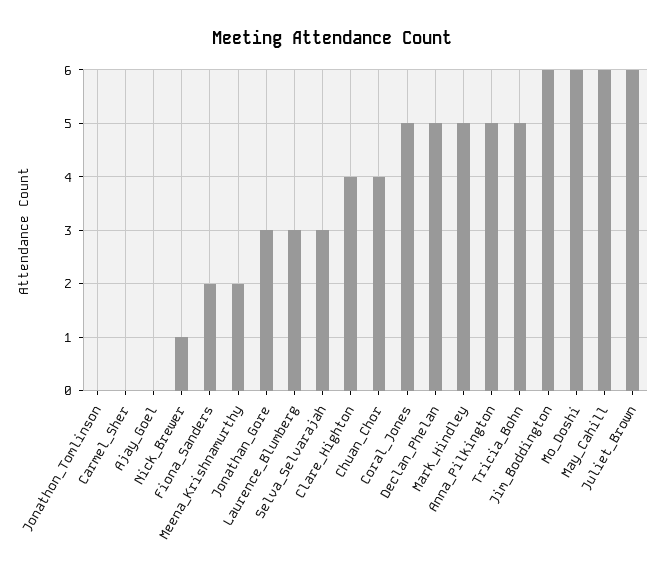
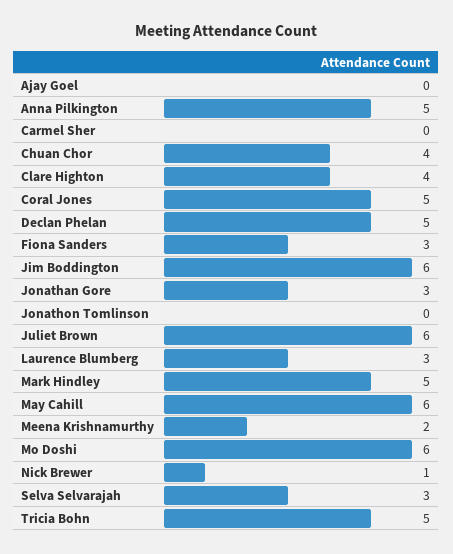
  {
    "Jonathon_Tomlinson": 0,
    "Carmel_Sher": 0,
    "Ajay_Goel": 0,
    "Nick_Brewer": 1,
-   "Fiona_Sanders": 2,
+   "Fiona_Sanders": 3,
    "Meena_Krishnamurthy": 2,
    "Jonathan_Gore": 3,
    "Laurence_Blumberg": 3,
    "Selva_Selvarajah": 3,
    "Clare_Highton": 4,
    "Chuan_Chor": 4,
    "Coral_Jones": 5,
    "Declan_Phelan": 5,
    "Mark_Hindley": 5,
    "Anna_Pilkington": 5,
    "Tricia_Bohn": 5,
    "Jim_Boddington": 6,
    "Mo_Doshi": 6,
    "May_Cahill": 6,
    "Juliet_Brown": 6
  }

